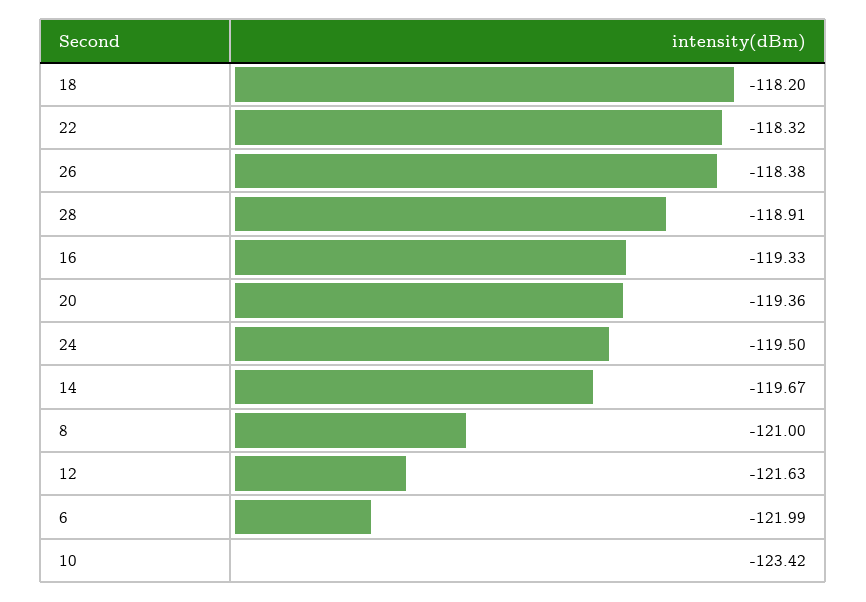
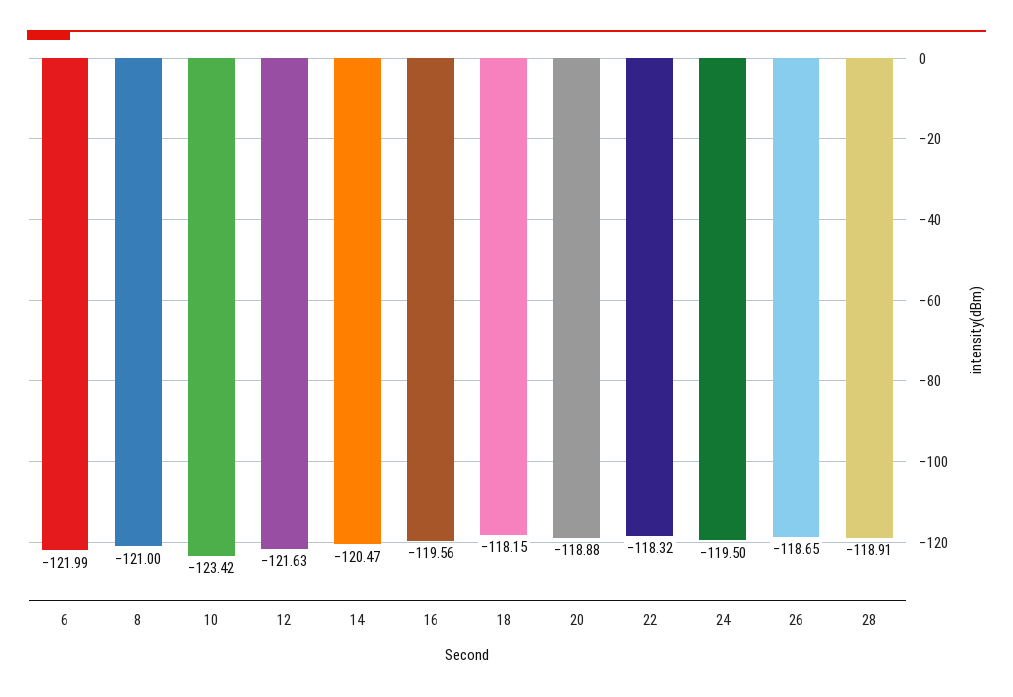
  {
-   "18": -118.2,
+   "18": -118.15,
    "22": -118.32,
-   "26": -118.38,
+   "26": -118.65,
    "28": -118.91,
-   "16": -119.33,
+   "16": -119.56,
-   "20": -119.36,
+   "20": -118.88,
    "24": -119.5,
-   "14": -119.67,
+   "14": -120.47,
    "8": -121,
    "12": -121.63,
    "6": -121.99,
    "10": -123.42
  }

